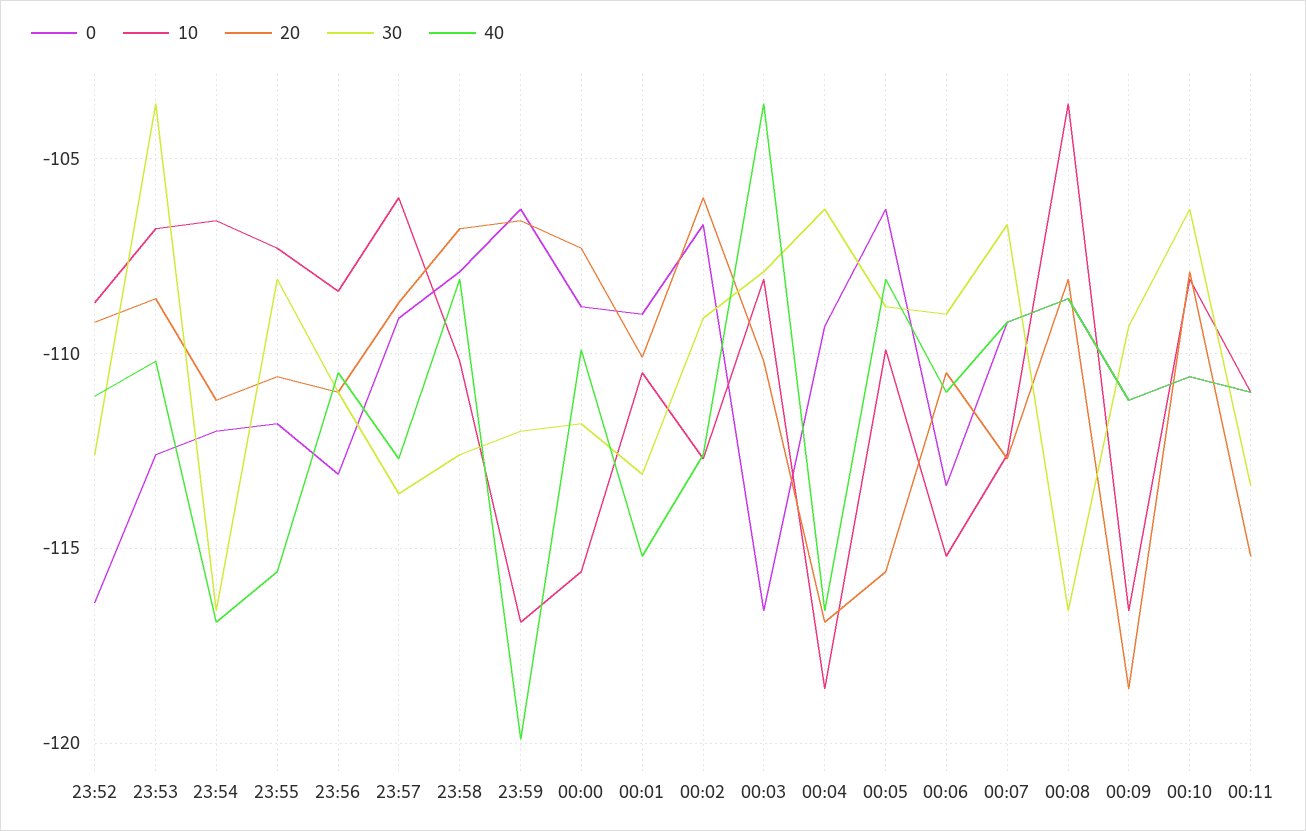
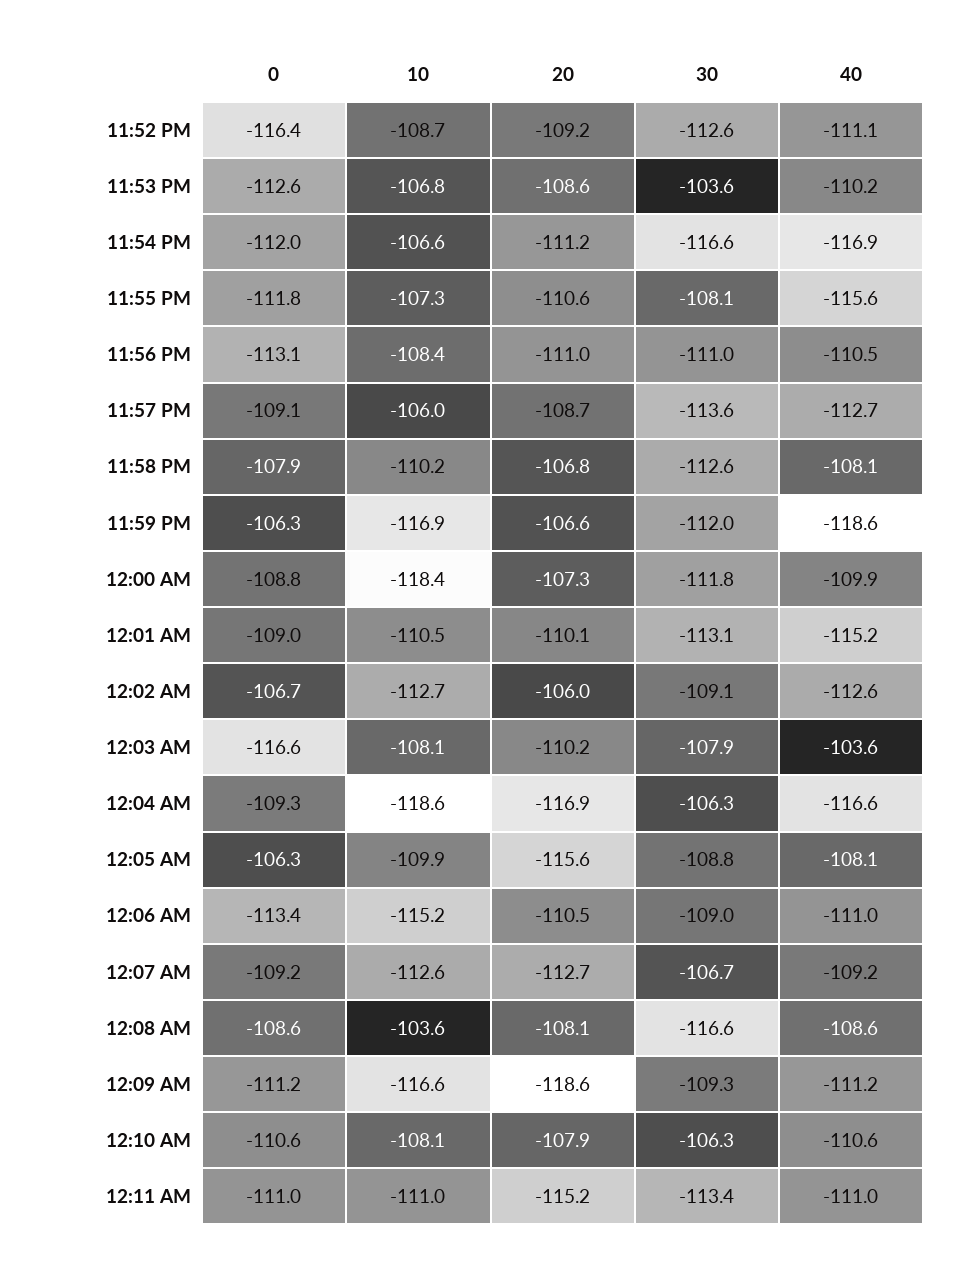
  {
    "0": {
      "23:52": -116.4,
      "23:53": -112.6,
      "23:54": -112,
      "23:55": -111.8,
      "23:56": -113.1,
      "23:57": -109.1,
      "23:58": -107.9,
      "23:59": -106.3,
      "00:00": -108.8,
      "00:01": -109,
      "00:02": -106.7,
      "00:03": -116.6,
      "00:04": -109.3,
      "00:05": -106.3,
      "00:06": -113.4,
      "00:07": -109.2,
      "00:08": -108.6,
      "00:09": -111.2,
      "00:10": -110.6,
      "00:11": -111
    },
    "10": {
      "23:52": -108.7,
      "23:53": -106.8,
      "23:54": -106.6,
      "23:55": -107.3,
      "23:56": -108.4,
      "23:57": -106,
      "23:58": -110.2,
      "23:59": -116.9,
-     "00:00": -115.5,
+     "00:00": -118.4,
      "00:01": -110.5,
      "00:02": -112.7,
      "00:03": -108.1,
      "00:04": -118.6,
      "00:05": -109.9,
      "00:06": -115.2,
      "00:07": -112.6,
      "00:08": -103.6,
      "00:09": -116.6,
      "00:10": -108.1,
      "00:11": -111
    },
    "20": {
      "23:52": -109.2,
      "23:53": -108.6,
      "23:54": -111.2,
      "23:55": -110.6,
      "23:56": -111,
      "23:57": -108.7,
      "23:58": -106.8,
      "23:59": -106.6,
      "00:00": -107.3,
      "00:01": -110.1,
      "00:02": -106,
      "00:03": -110.2,
      "00:04": -116.9,
      "00:05": -115.6,
      "00:06": -110.5,
      "00:07": -112.7,
      "00:08": -108.1,
      "00:09": -118.6,
      "00:10": -107.9,
      "00:11": -115.2
    },
    "30": {
      "23:52": -112.6,
      "23:53": -103.6,
      "23:54": -116.6,
      "23:55": -108.1,
      "23:56": -111,
      "23:57": -113.6,
      "23:58": -112.6,
      "23:59": -112,
      "00:00": -111.8,
      "00:01": -113.1,
      "00:02": -109.1,
      "00:03": -107.9,
      "00:04": -106.3,
      "00:05": -108.8,
      "00:06": -109,
      "00:07": -106.7,
      "00:08": -116.6,
      "00:09": -109.3,
      "00:10": -106.3,
      "00:11": -113.4
    },
    "40": {
      "23:52": -111.1,
      "23:53": -110.2,
      "23:54": -116.9,
      "23:55": -115.6,
      "23:56": -110.5,
      "23:57": -112.7,
      "23:58": -108.1,
-     "23:59": -120,
+     "23:59": -118.6,
      "00:00": -109.9,
      "00:01": -115.2,
      "00:02": -112.6,
      "00:03": -103.6,
      "00:04": -116.6,
      "00:05": -108.1,
      "00:06": -111,
      "00:07": -109.2,
      "00:08": -108.6,
      "00:09": -111.2,
      "00:10": -110.6,
      "00:11": -111
    }
  }

